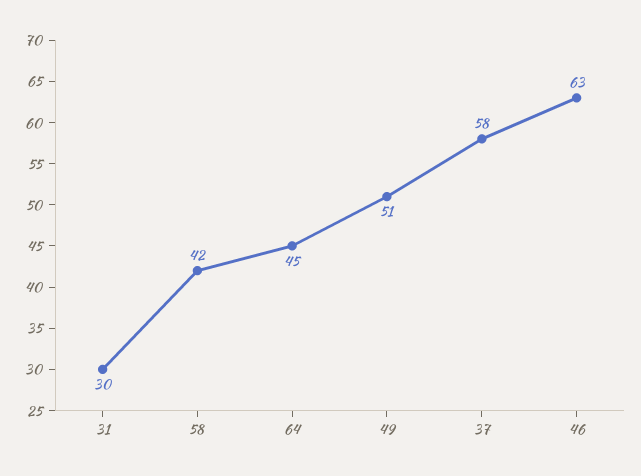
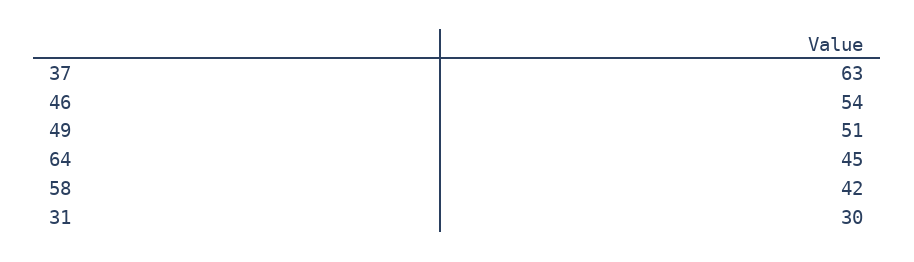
  {
    "31": 30,
    "58": 42,
    "64": 45,
    "49": 51,
-   "37": 58,
+   "37": 63,
-   "46": 63
+   "46": 54
  }

